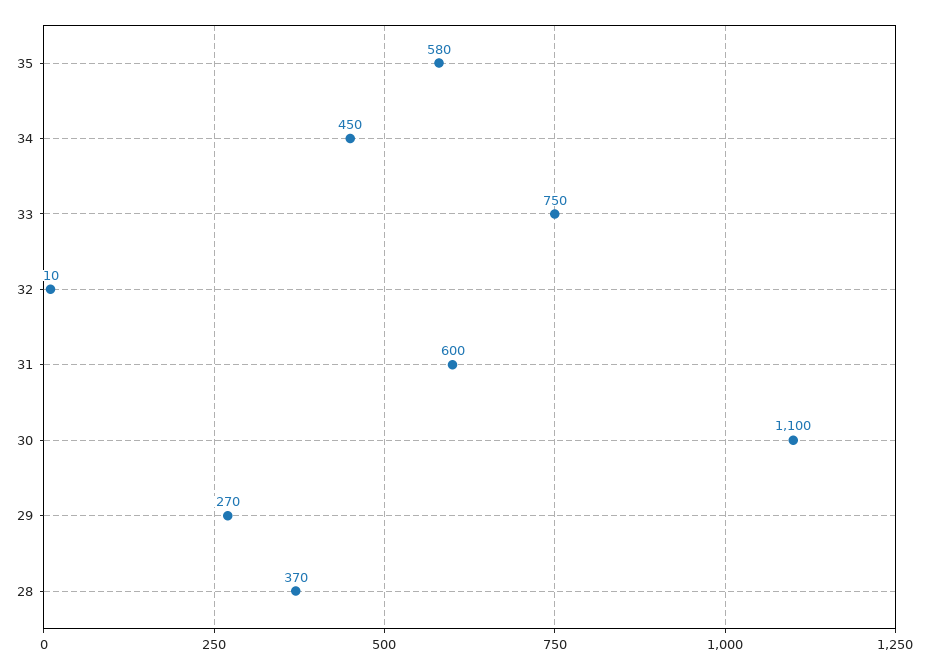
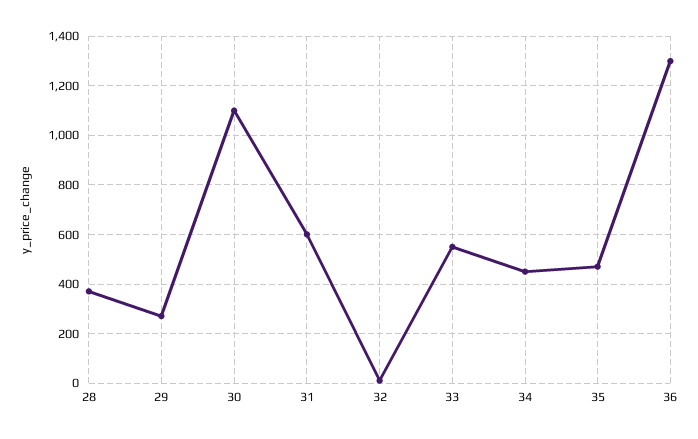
  {
-   "35": 580,
+   "35": 475,
    "34": 450,
-   "33": 750,
+   "33": 550,
    "32": 10,
    "31": 600,
    "30": 1100,
    "29": 270,
-   "28": 370
+   "28": 370,
+   "36": 1300
  }

